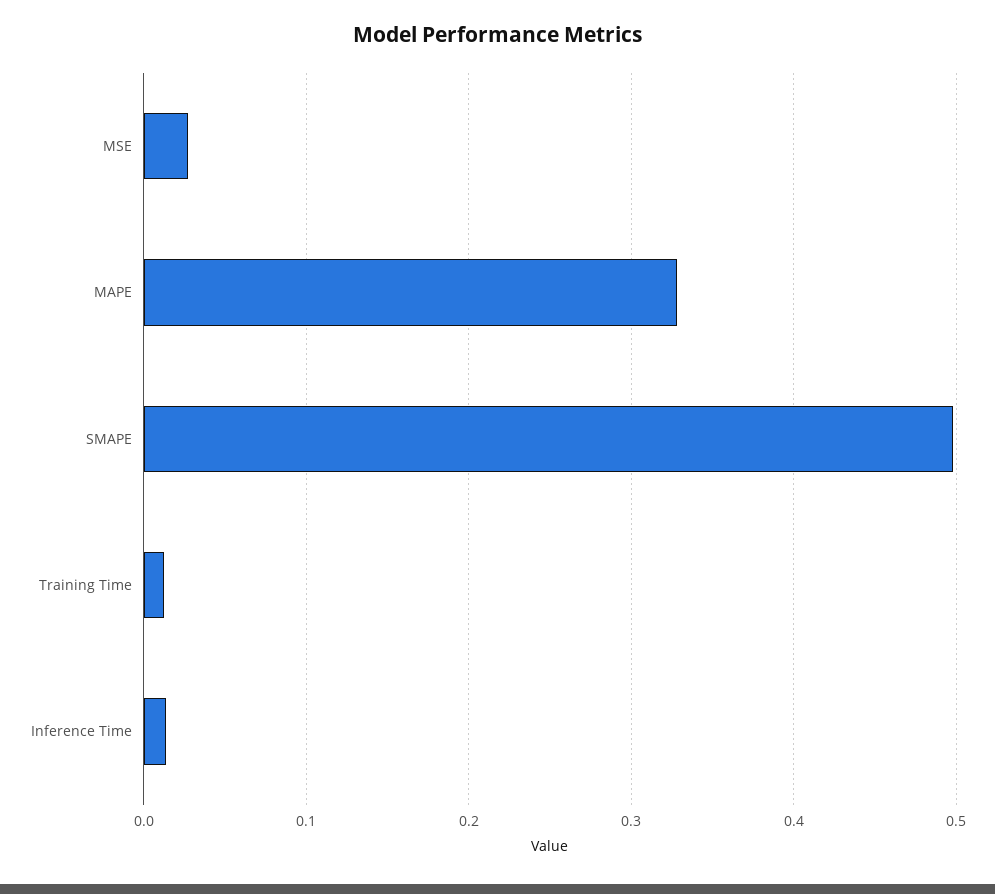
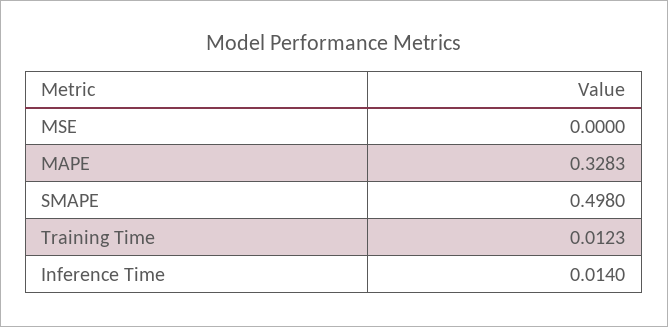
  {
-   "MSE": 0.03,
+   "MSE": 0,
    "MAPE": 0.3283,
    "SMAPE": 0.498,
    "Training Time": 0.0123,
    "Inference Time": 0.014
  }

